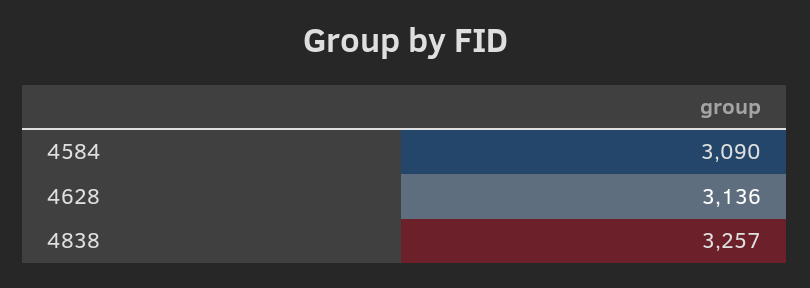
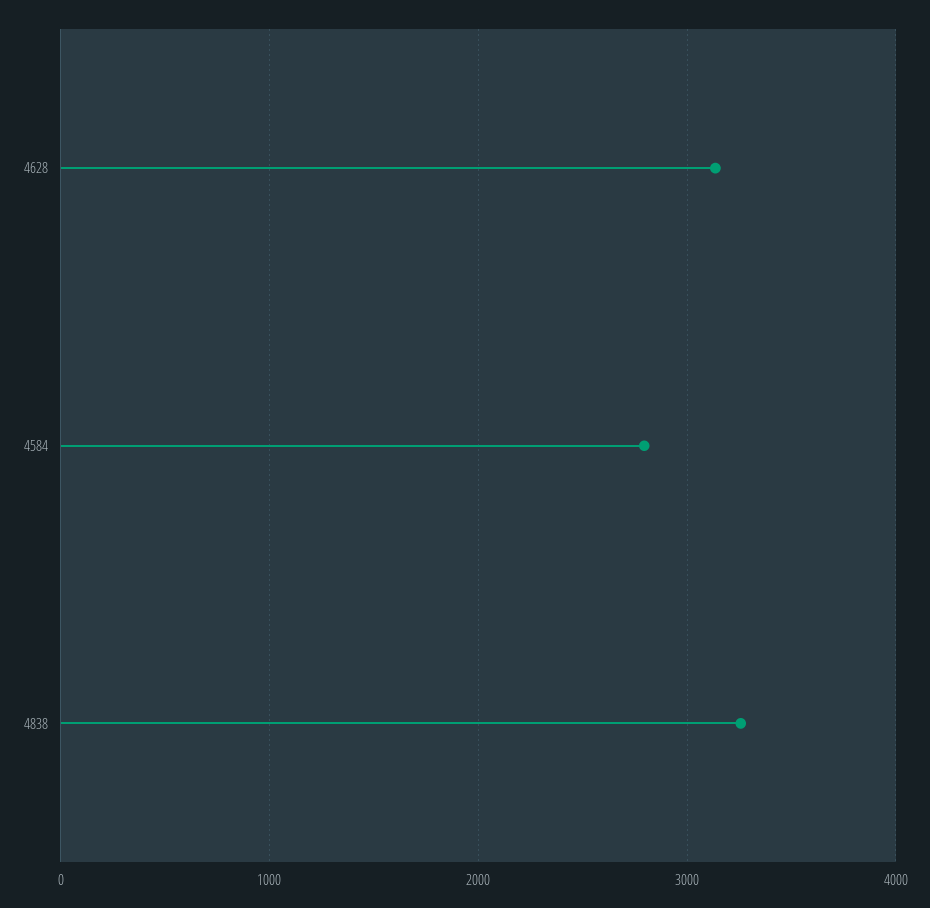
  {
-   "4584": 3090,
+   "4584": 2800,
    "4628": 3136,
    "4838": 3257
  }

